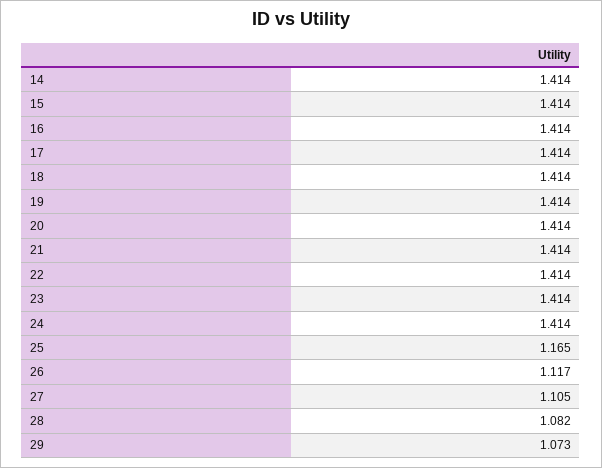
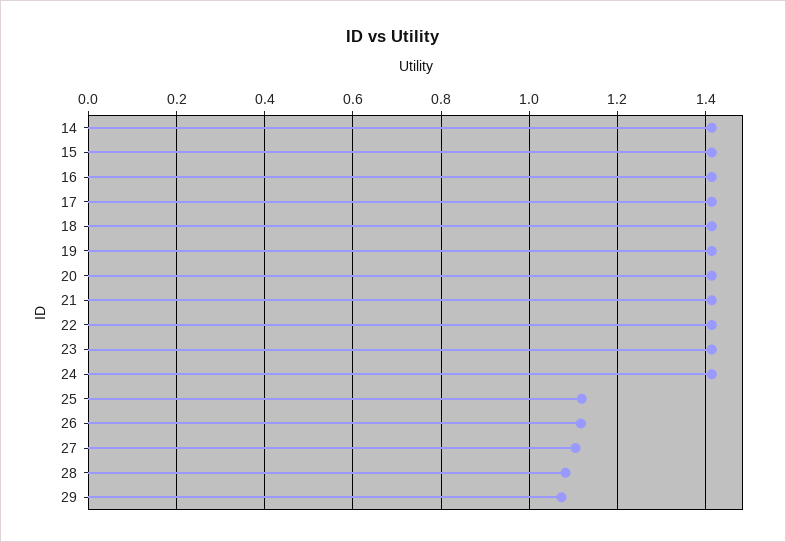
  {
    "14": 1.414,
    "15": 1.414,
    "16": 1.414,
    "17": 1.414,
    "18": 1.414,
    "19": 1.414,
    "20": 1.414,
    "21": 1.414,
    "22": 1.414,
    "23": 1.414,
    "24": 1.414,
-   "25": 1.165,
+   "25": 1.12,
    "26": 1.117,
    "27": 1.105,
    "28": 1.082,
    "29": 1.073
  }

